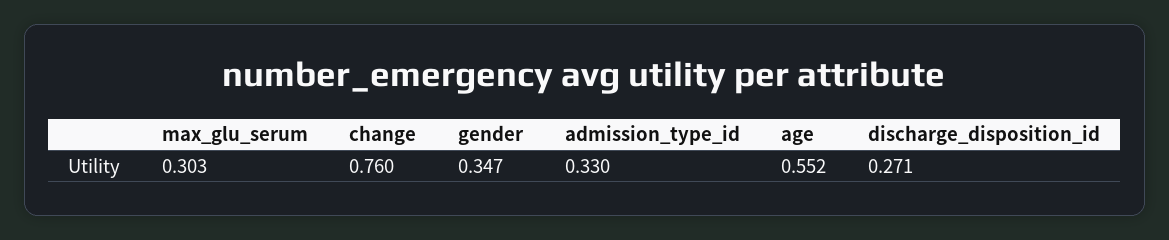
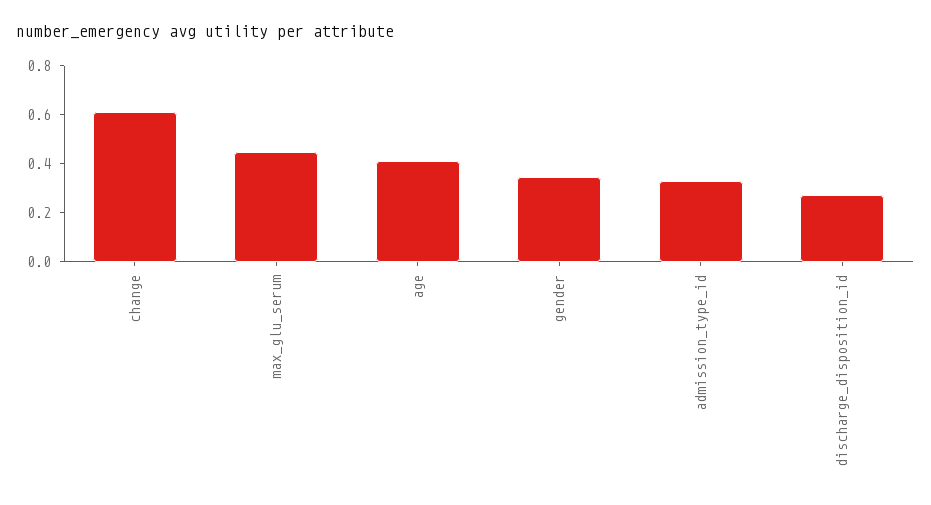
  {
-   "max_glu_serum": 0.303,
+   "max_glu_serum": 0.45,
-   "change": 0.76,
+   "change": 0.6,
    "gender": 0.347,
    "admission_type_id": 0.33,
-   "age": 0.552,
+   "age": 0.4,
    "discharge_disposition_id": 0.271
  }

